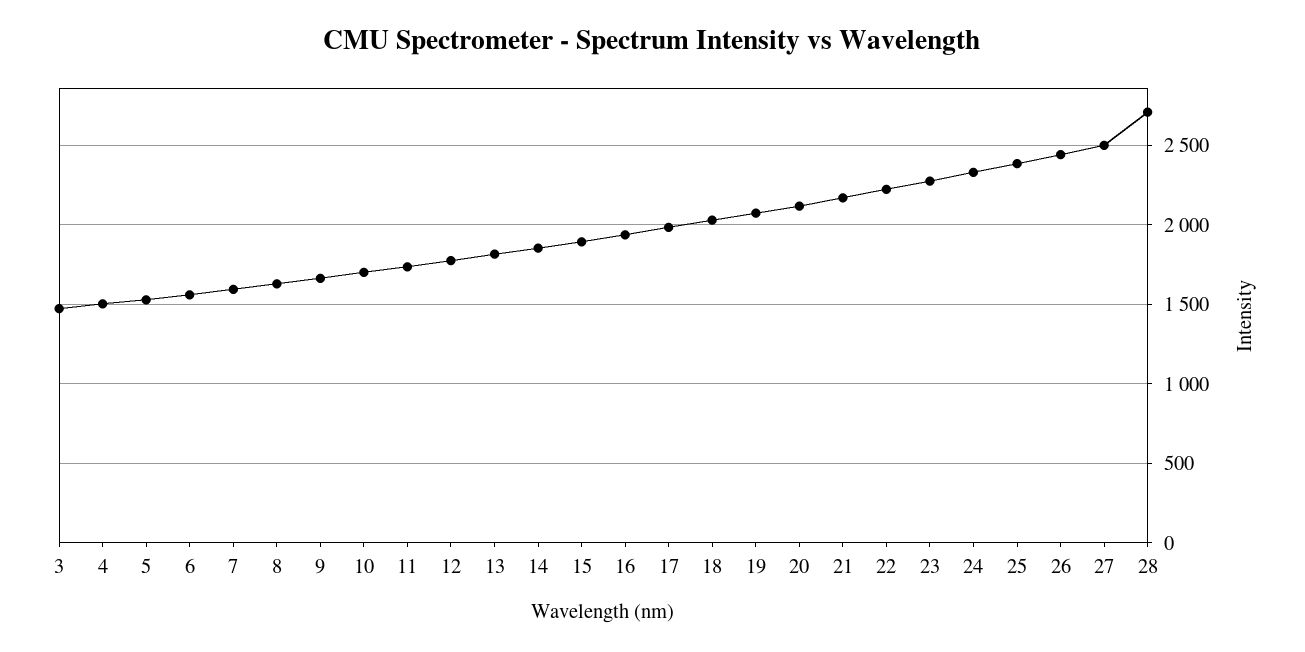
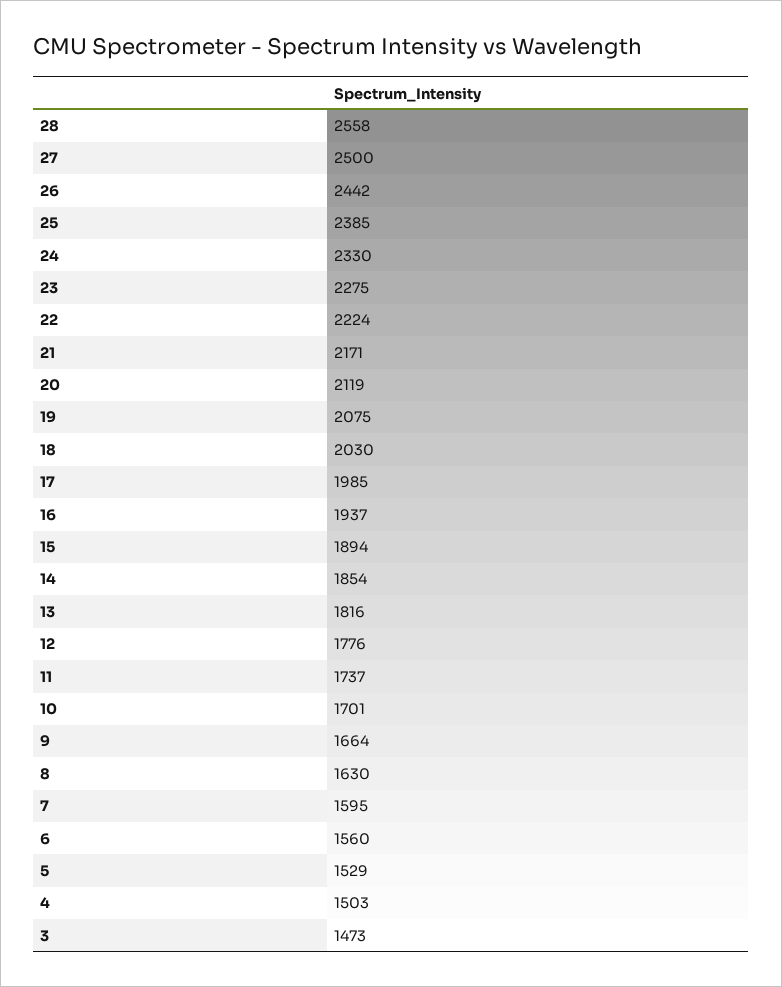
  {
    "3": 1473,
    "4": 1503,
    "5": 1529,
    "6": 1560,
    "7": 1595,
    "8": 1630,
    "9": 1664,
    "10": 1701,
    "11": 1737,
    "12": 1776,
    "13": 1816,
    "14": 1854,
    "15": 1894,
    "16": 1937,
    "17": 1985,
    "18": 2030,
    "19": 2075,
    "20": 2119,
    "21": 2171,
    "22": 2224,
    "23": 2275,
    "24": 2330,
    "25": 2385,
    "26": 2442,
    "27": 2500,
-   "28": 2700
+   "28": 2558
  }

